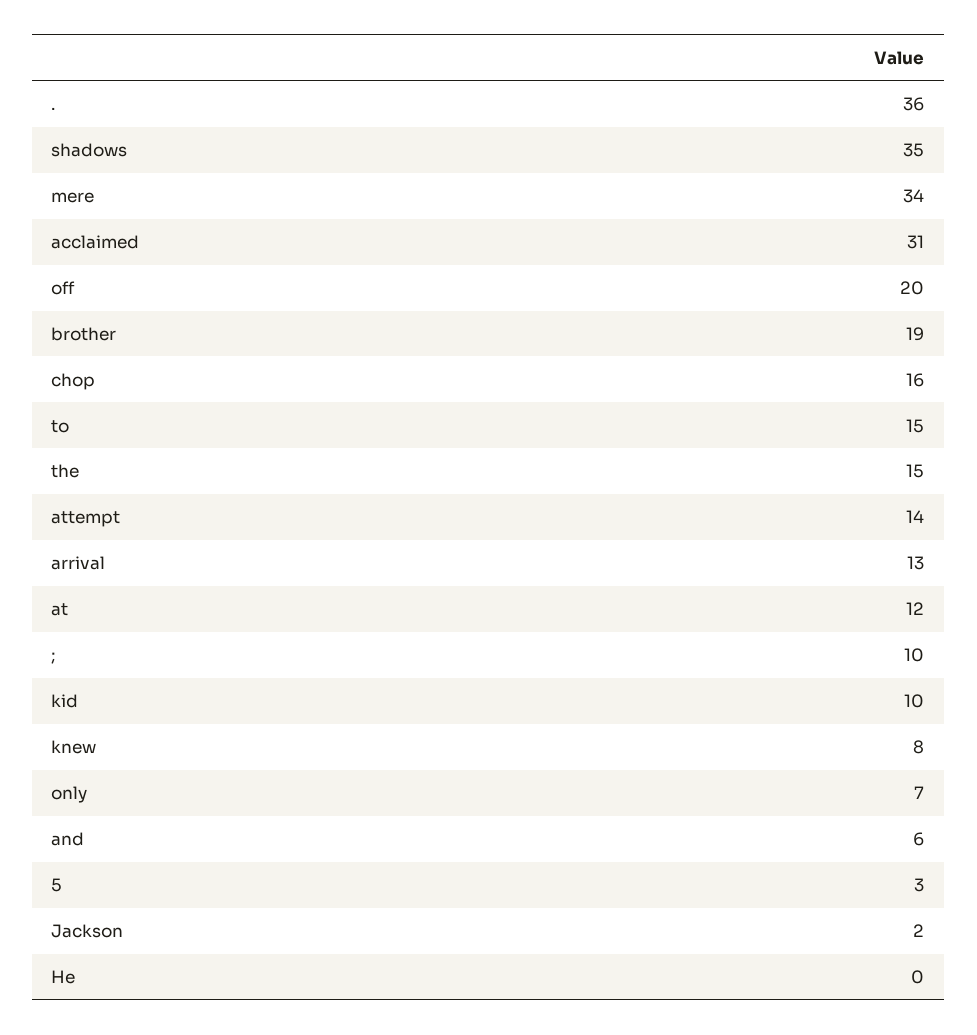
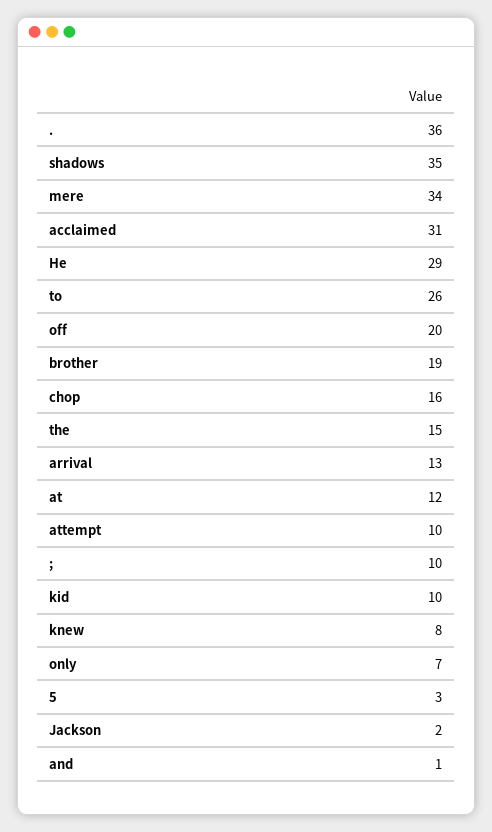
  {
    ".": 36,
    "shadows": 35,
    "mere": 34,
    "acclaimed": 31,
    "off": 20,
    "brother": 19,
    "chop": 16,
-   "to": 15,
+   "to": 26,
    "the": 15,
-   "attempt": 14,
+   "attempt": 10,
    "arrival": 13,
    "at": 12,
    ";": 10,
    "kid": 10,
    "knew": 8,
    "only": 7,
-   "and": 6,
+   "and": 1,
    "5": 3,
    "Jackson": 2,
-   "He": 0
+   "He": 29
  }

